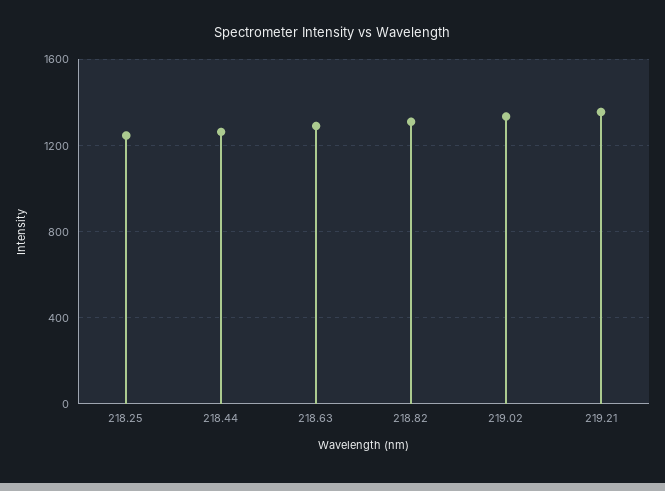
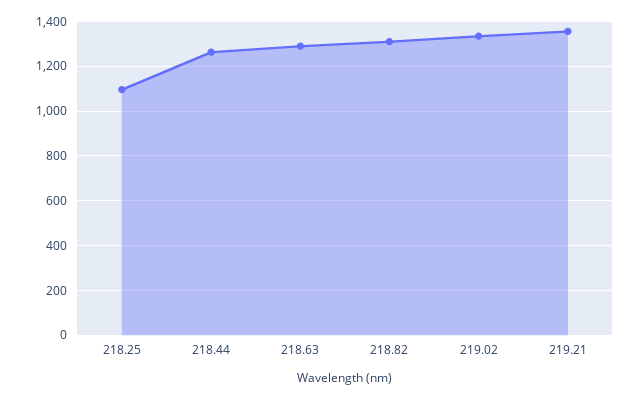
  {
-   "218.25": 1250,
+   "218.25": 1100,
    "218.44": 1250,
    "218.63": 1300,
    "218.82": 1300,
    "219.02": 1350,
    "219.21": 1350
  }

